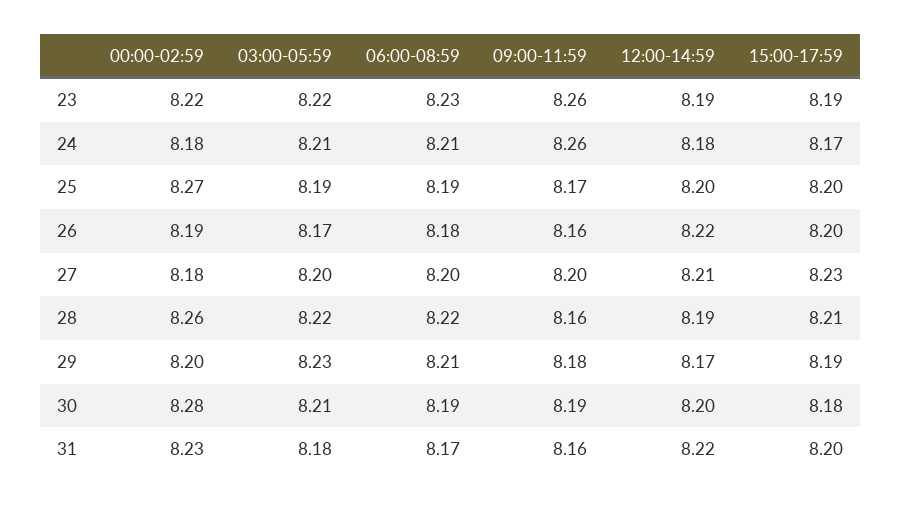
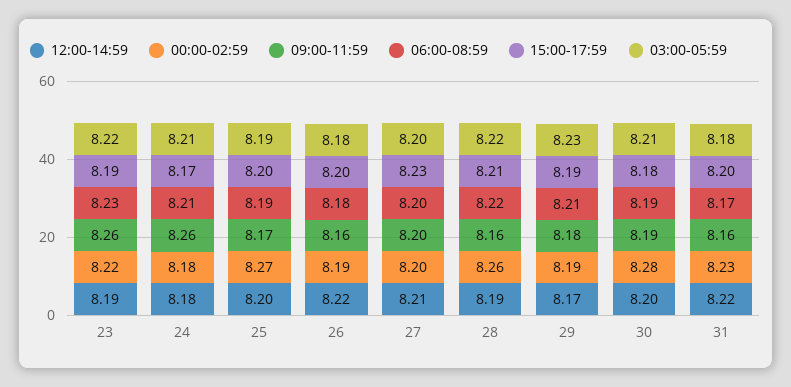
  {
    "00:00-02:59": {
      "23": 8.22,
      "24": 8.18,
      "25": 8.27,
      "26": 8.19,
-     "27": 8.18,
+     "27": 8.2,
      "28": 8.26,
-     "29": 8.2,
+     "29": 8.19,
      "30": 8.28,
      "31": 8.23
    },
    "03:00-05:59": {
      "23": 8.22,
      "24": 8.21,
      "25": 8.19,
-     "26": 8.17,
+     "26": 8.18,
      "27": 8.2,
      "28": 8.22,
      "29": 8.23,
      "30": 8.21,
      "31": 8.18
    },
    "06:00-08:59": {
      "23": 8.23,
      "24": 8.21,
      "25": 8.19,
      "26": 8.18,
      "27": 8.2,
      "28": 8.22,
      "29": 8.21,
      "30": 8.19,
      "31": 8.17
    },
    "09:00-11:59": {
      "23": 8.26,
      "24": 8.26,
      "25": 8.17,
      "26": 8.16,
      "27": 8.2,
      "28": 8.16,
      "29": 8.18,
      "30": 8.19,
      "31": 8.16
    },
    "12:00-14:59": {
      "23": 8.19,
      "24": 8.18,
      "25": 8.2,
      "26": 8.22,
      "27": 8.21,
      "28": 8.19,
      "29": 8.17,
      "30": 8.2,
      "31": 8.22
    },
    "15:00-17:59": {
      "23": 8.19,
      "24": 8.17,
      "25": 8.2,
      "26": 8.2,
      "27": 8.23,
      "28": 8.21,
      "29": 8.19,
      "30": 8.18,
      "31": 8.2
    }
  }

